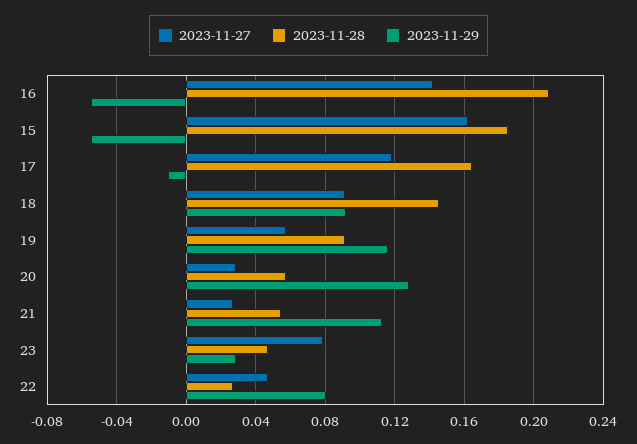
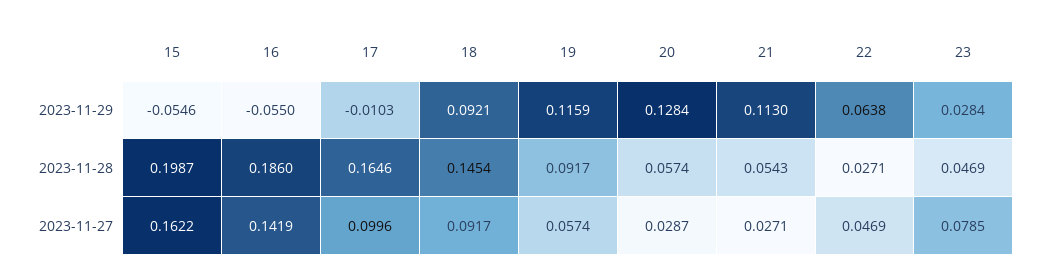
  {
    "2023-11-27": {
      "16": 0.1419,
      "15": 0.1622,
-     "17": 0.12,
+     "17": 0.0996,
      "18": 0.0917,
      "19": 0.0574,
      "20": 0.0287,
      "21": 0.0271,
      "23": 0.0785,
      "22": 0.0469
    },
    "2023-11-28": {
-     "16": 0.21,
+     "16": 0.186,
-     "15": 0.185,
+     "15": 0.1987,
      "17": 0.1646,
      "18": 0.1454,
      "19": 0.0917,
      "20": 0.0574,
      "21": 0.0543,
      "23": 0.0469,
      "22": 0.0271
    },
    "2023-11-29": {
      "16": -0.055,
      "15": -0.0546,
      "17": -0.0103,
      "18": 0.0921,
      "19": 0.1159,
      "20": 0.1284,
      "21": 0.113,
      "23": 0.0284,
-     "22": 0.08
+     "22": 0.0638
    }
  }

